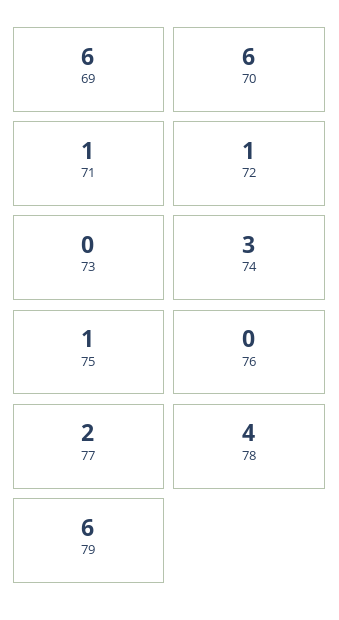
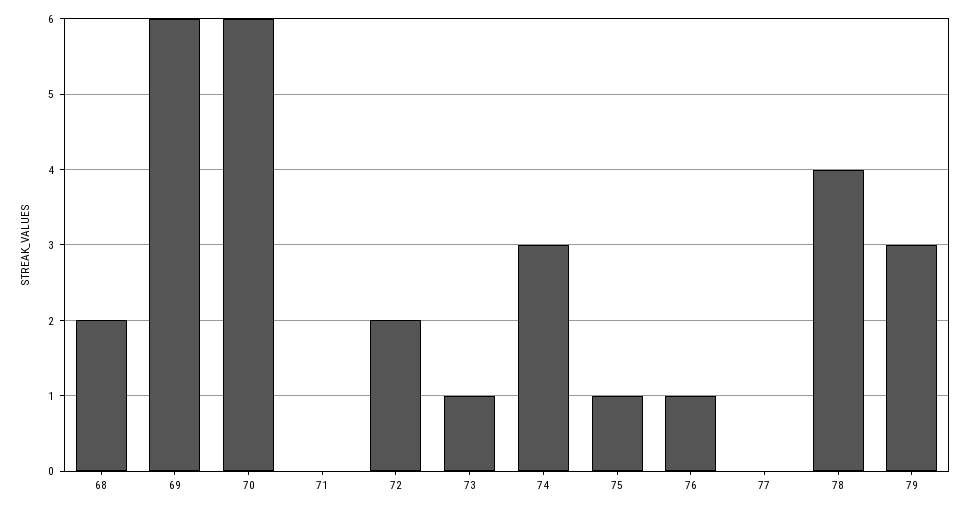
  {
    "69": 6,
    "70": 6,
-   "71": 1,
+   "71": 0,
-   "72": 1,
+   "72": 2,
-   "73": 0,
+   "73": 1,
    "74": 3,
    "75": 1,
-   "76": 0,
+   "76": 1,
-   "77": 2,
+   "77": 0,
    "78": 4,
-   "79": 6
+   "79": 3,
+   "68": 2
  }

